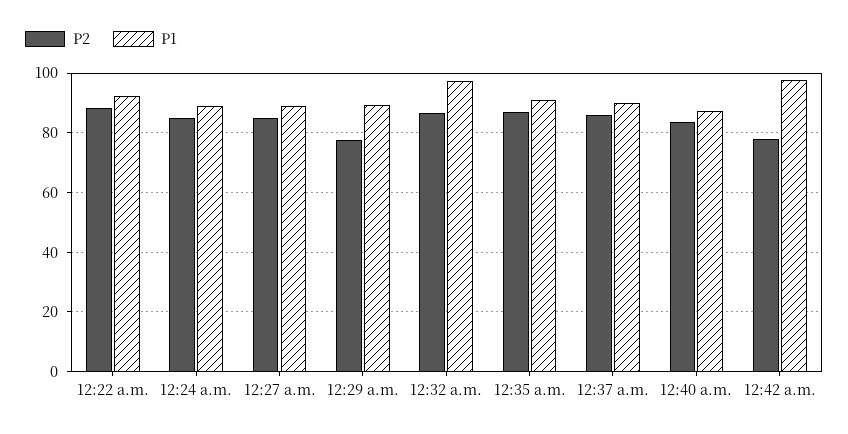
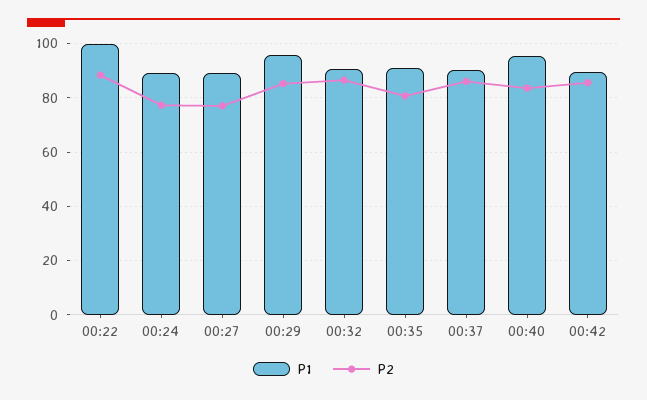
  {
    "P2": {
      "12:22 a.m.": 87.5,
-     "12:24 a.m.": 85,
+     "12:24 a.m.": 77.5,
-     "12:27 a.m.": 85,
+     "12:27 a.m.": 77.5,
-     "12:29 a.m.": 77.5,
+     "12:29 a.m.": 85,
      "12:32 a.m.": 87.5,
-     "12:35 a.m.": 87.5,
+     "12:35 a.m.": 80,
      "12:37 a.m.": 85,
      "12:40 a.m.": 82.5,
-     "12:42 a.m.": 77.5
+     "12:42 a.m.": 85
    },
    "P1": {
-     "12:22 a.m.": 92.5,
+     "12:22 a.m.": 100,
      "12:24 a.m.": 90,
      "12:27 a.m.": 90,
-     "12:29 a.m.": 90,
+     "12:29 a.m.": 95,
-     "12:32 a.m.": 97.5,
+     "12:32 a.m.": 90,
      "12:35 a.m.": 90,
      "12:37 a.m.": 90,
-     "12:40 a.m.": 87.5,
+     "12:40 a.m.": 95,
-     "12:42 a.m.": 97.5
+     "12:42 a.m.": 90
    }
  }

